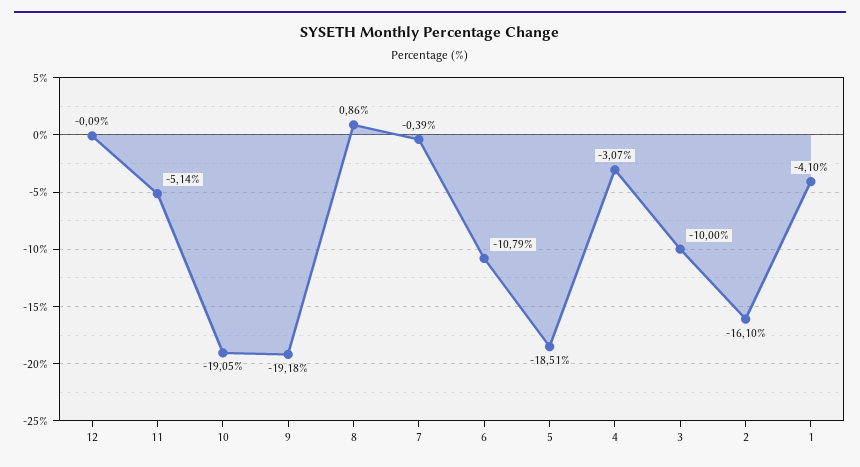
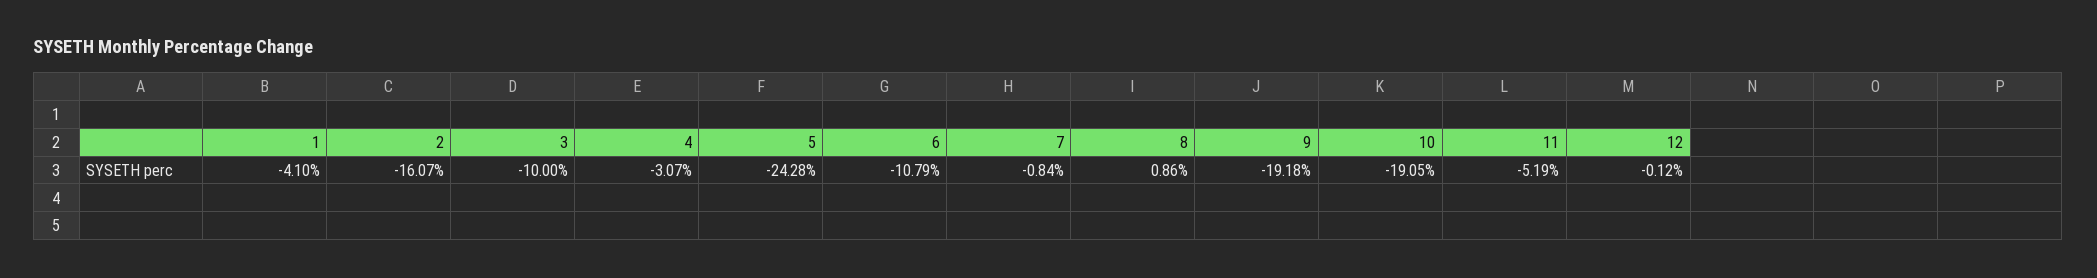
  {
-   "12": -0.09,
+   "12": -0.12,
-   "11": -5.14,
+   "11": -5.19,
    "10": -19.05,
    "9": -19.18,
    "8": 0.86,
-   "7": -0.39,
+   "7": -0.84,
    "6": -10.79,
-   "5": -18.51,
+   "5": -24.28,
    "4": -3.07,
    "3": -10,
-   "2": -16.1,
+   "2": -16.07,
    "1": -4.1
  }

